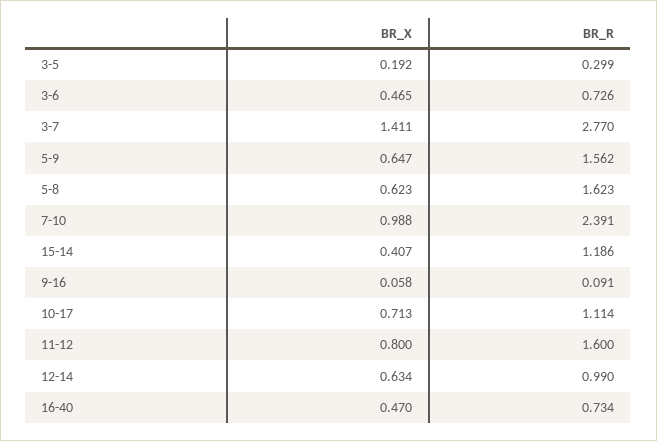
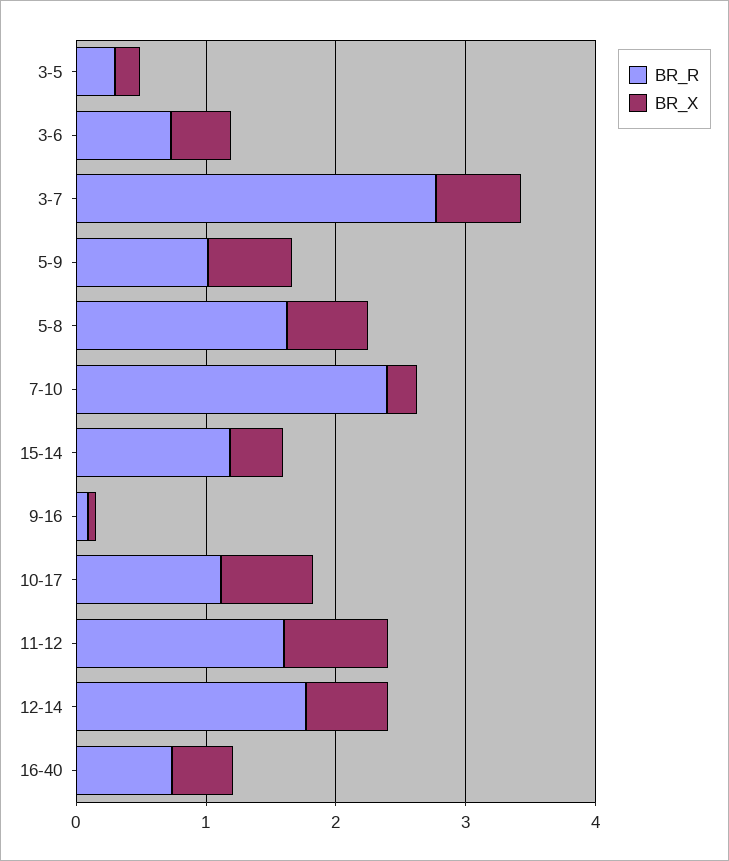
  {
    "BR_X": {
      "3-5": 0.192,
      "3-6": 0.465,
-     "3-7": 1.411,
+     "3-7": 0.6,
      "5-9": 0.647,
      "5-8": 0.623,
-     "7-10": 0.988,
+     "7-10": 0.2,
      "15-14": 0.407,
      "9-16": 0.058,
      "10-17": 0.713,
      "11-12": 0.8,
      "12-14": 0.634,
      "16-40": 0.47
    },
    "BR_R": {
      "3-5": 0.299,
      "3-6": 0.726,
      "3-7": 2.77,
-     "5-9": 1.562,
+     "5-9": 1,
      "5-8": 1.623,
      "7-10": 2.391,
      "15-14": 1.186,
      "9-16": 0.091,
      "10-17": 1.114,
      "11-12": 1.6,
-     "12-14": 0.99,
+     "12-14": 1.8,
      "16-40": 0.734
    }
  }

